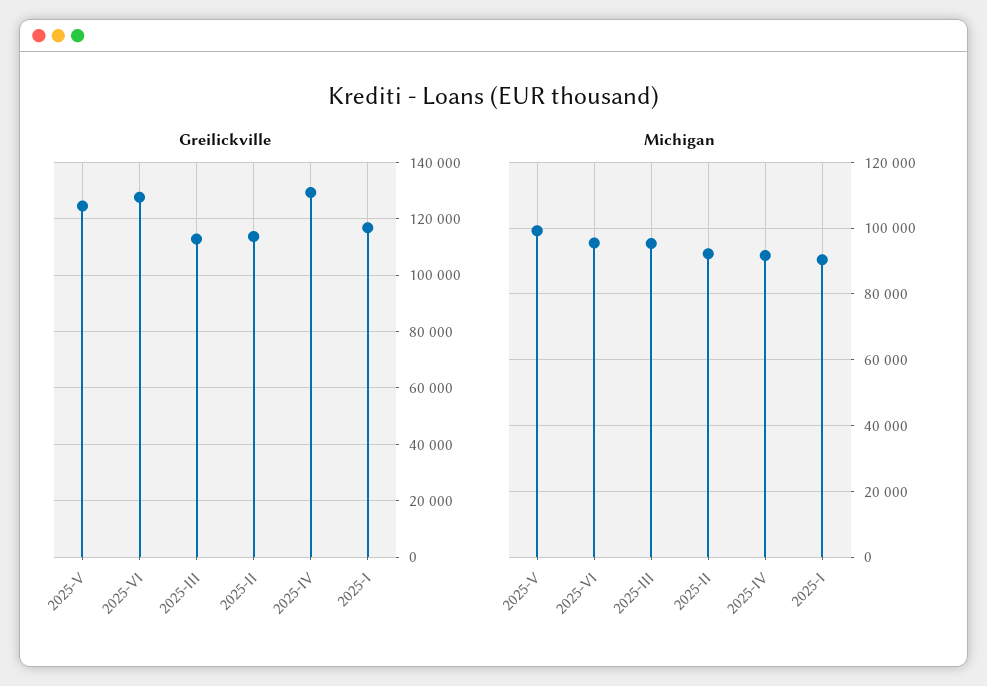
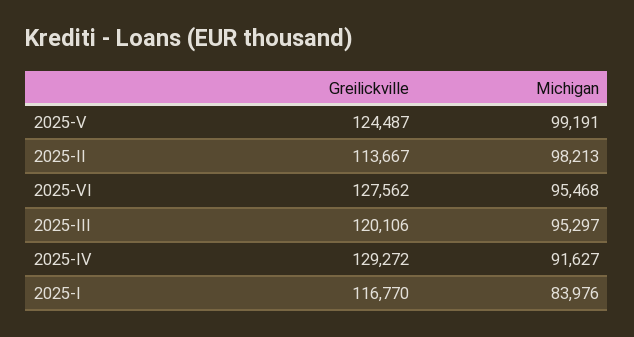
  {
    "Greilickville": {
      "2025-V": 124487,
      "2025-VI": 127562,
-     "2025-III": 112500,
+     "2025-III": 120106,
      "2025-II": 113667,
      "2025-IV": 129272,
      "2025-I": 116770
    },
    "Michigan": {
      "2025-V": 99191,
      "2025-VI": 95468,
      "2025-III": 95297,
-     "2025-II": 92000,
+     "2025-II": 98213,
      "2025-IV": 91627,
-     "2025-I": 90000
+     "2025-I": 83976
    }
  }

